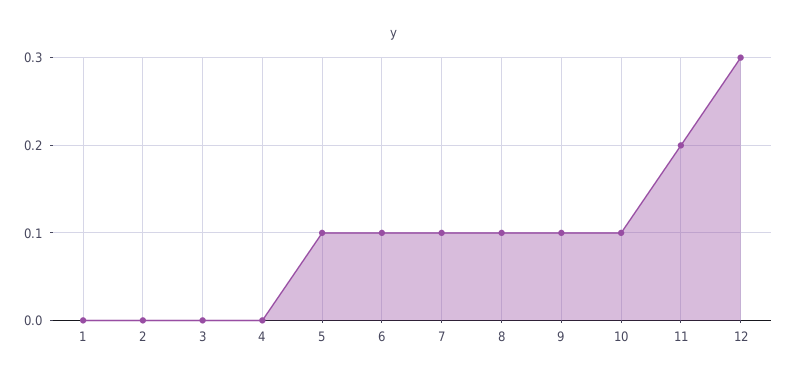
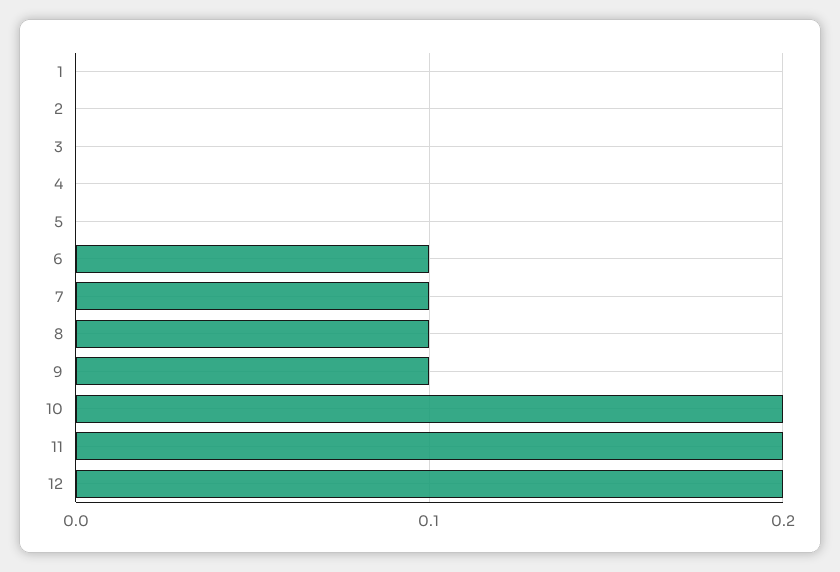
  {
    "1": 0,
    "2": 0,
    "3": 0,
    "4": 0,
-   "5": 0.1,
+   "5": 0,
    "6": 0.1,
    "7": 0.1,
    "8": 0.1,
    "9": 0.1,
-   "10": 0.1,
+   "10": 0.2,
    "11": 0.2,
-   "12": 0.3
+   "12": 0.2
  }

